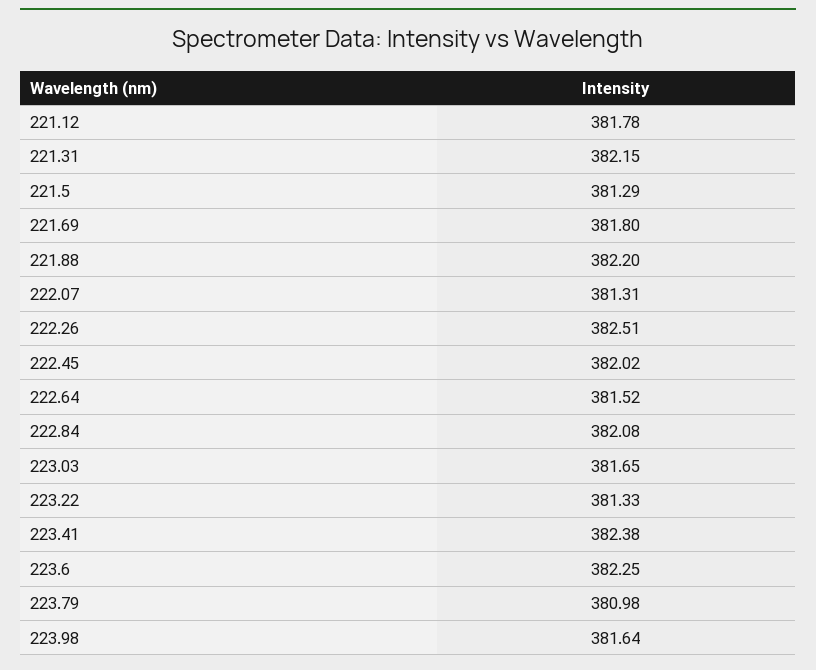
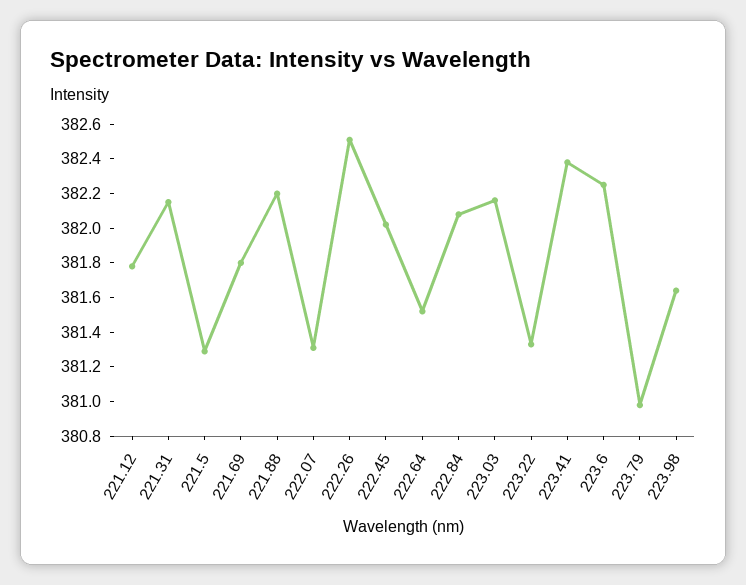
  {
    "221.12": 381.78,
    "221.31": 382.15,
    "221.5": 381.29,
    "221.69": 381.8,
    "221.88": 382.2,
    "222.07": 381.31,
    "222.26": 382.51,
    "222.45": 382.02,
    "222.64": 381.52,
    "222.84": 382.08,
-   "223.03": 381.65,
+   "223.03": 382.15,
    "223.22": 381.33,
    "223.41": 382.38,
    "223.6": 382.25,
    "223.79": 380.98,
    "223.98": 381.64
  }

